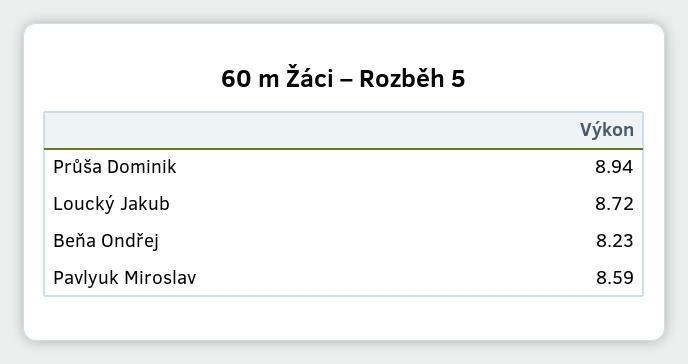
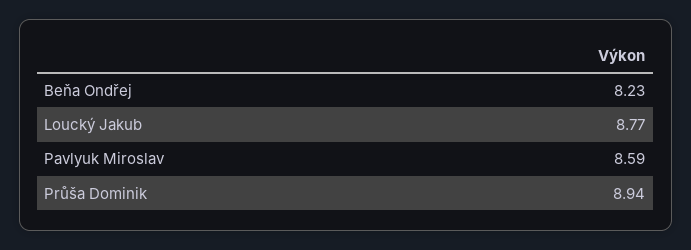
  {
    "Průša Dominik": 8.94,
-   "Loucký Jakub": 8.72,
+   "Loucký Jakub": 8.77,
    "Beňa Ondřej": 8.23,
    "Pavlyuk Miroslav": 8.59
  }

